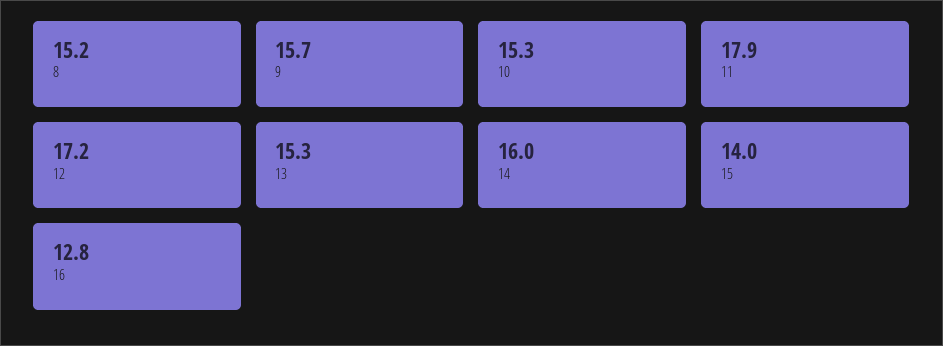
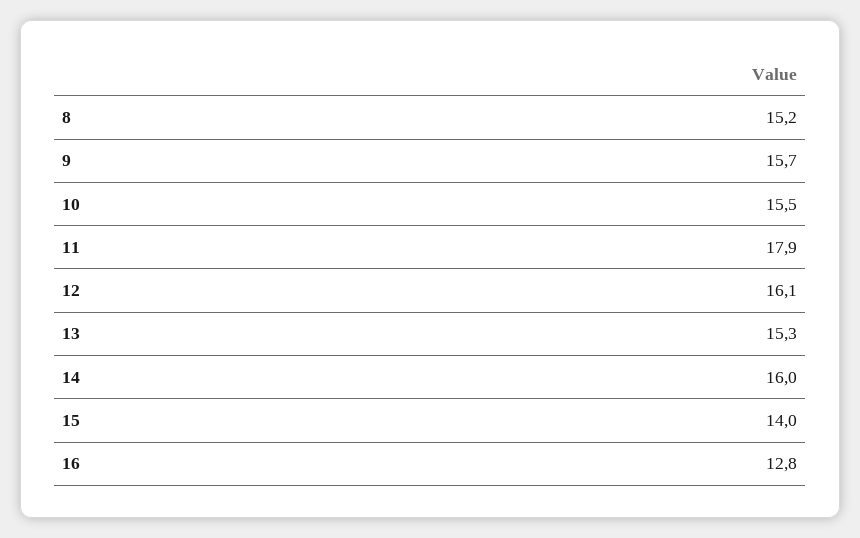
  {
    "8": 15.2,
    "9": 15.7,
-   "10": 15.3,
+   "10": 15.5,
    "11": 17.9,
-   "12": 17.2,
+   "12": 16.1,
    "13": 15.3,
    "14": 16,
    "15": 14,
    "16": 12.8
  }

